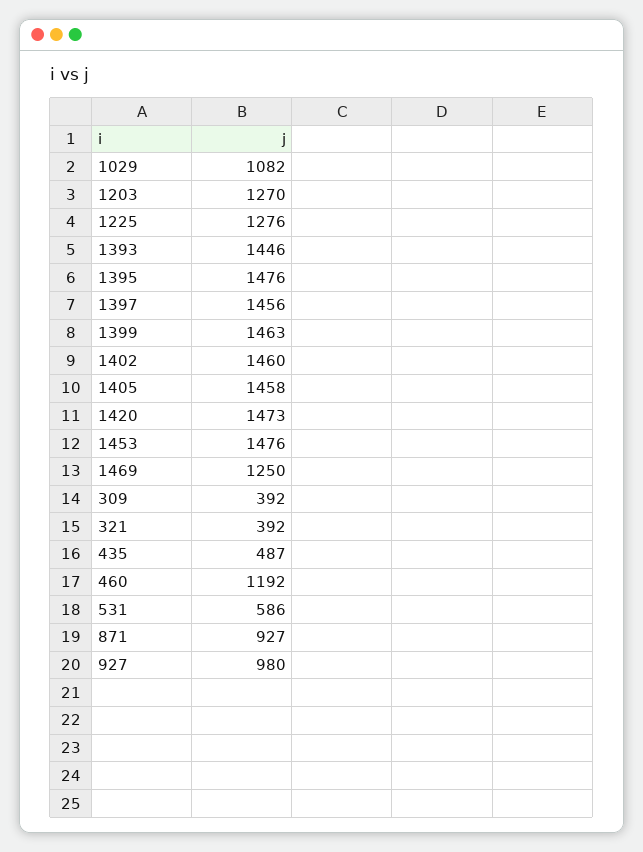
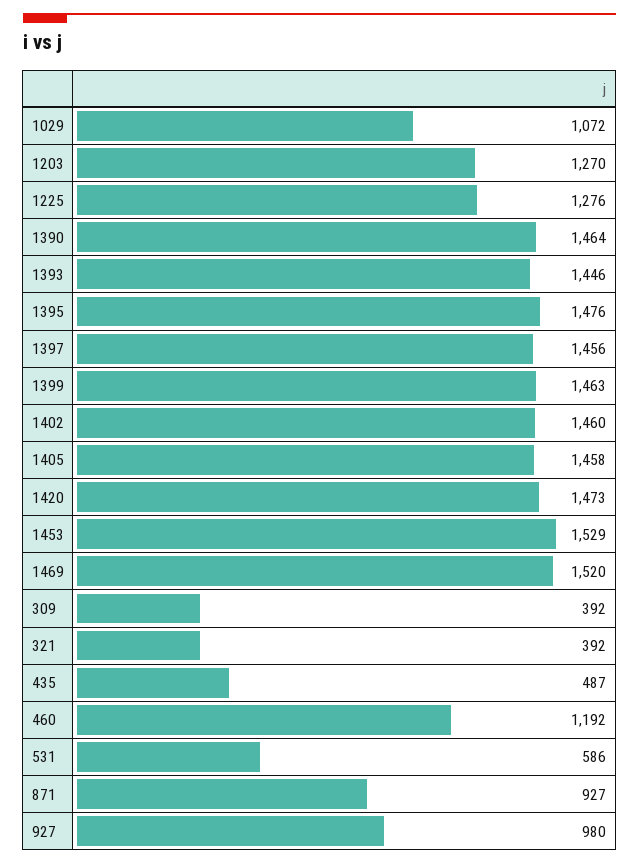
  {
-   "1029": 1082,
+   "1029": 1072,
    "1203": 1270,
    "1225": 1276,
    "1393": 1446,
    "1395": 1476,
    "1397": 1456,
    "1399": 1463,
    "1402": 1460,
    "1405": 1458,
    "1420": 1473,
-   "1453": 1476,
+   "1453": 1529,
-   "1469": 1250,
+   "1469": 1520,
    "309": 392,
    "321": 392,
    "435": 487,
    "460": 1192,
    "531": 586,
    "871": 927,
-   "927": 980
+   "927": 980,
+   "1390": 1464
  }

